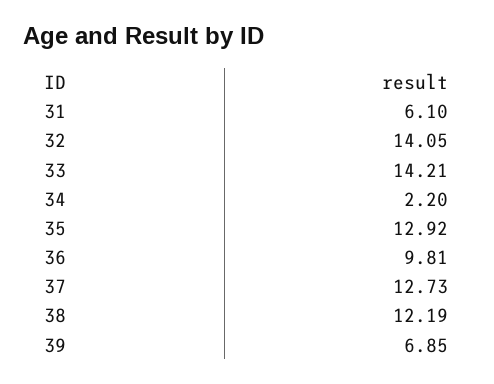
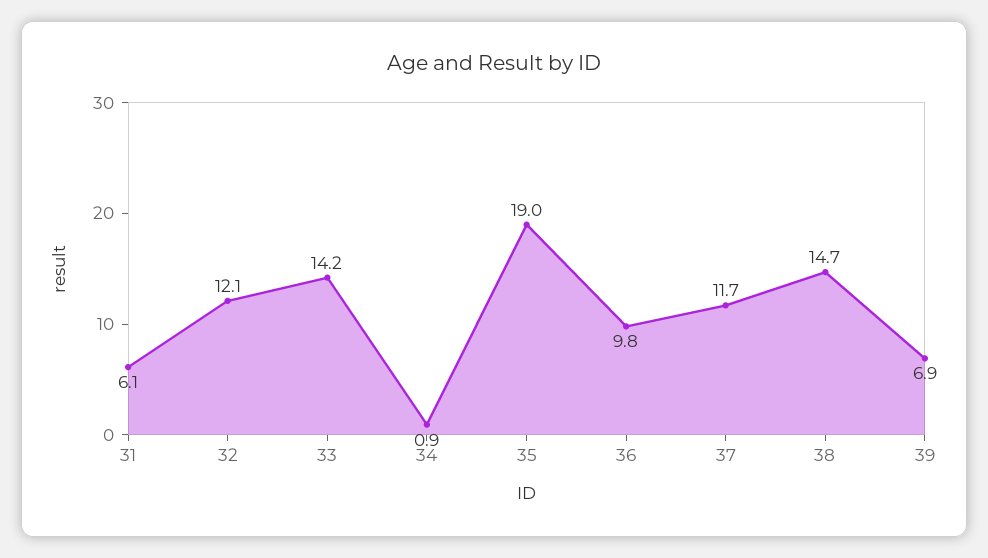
  {
    "31": 6.1,
-   "32": 14.05,
+   "32": 12.1,
    "33": 14.21,
-   "34": 2.2,
+   "34": 0.9,
-   "35": 12.92,
+   "35": 19,
    "36": 9.81,
-   "37": 12.73,
+   "37": 11.7,
-   "38": 12.19,
+   "38": 14.7,
    "39": 6.85
  }

